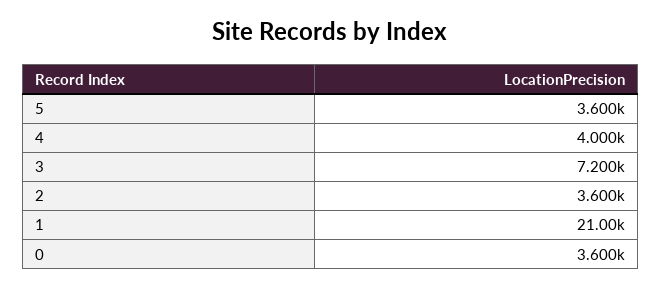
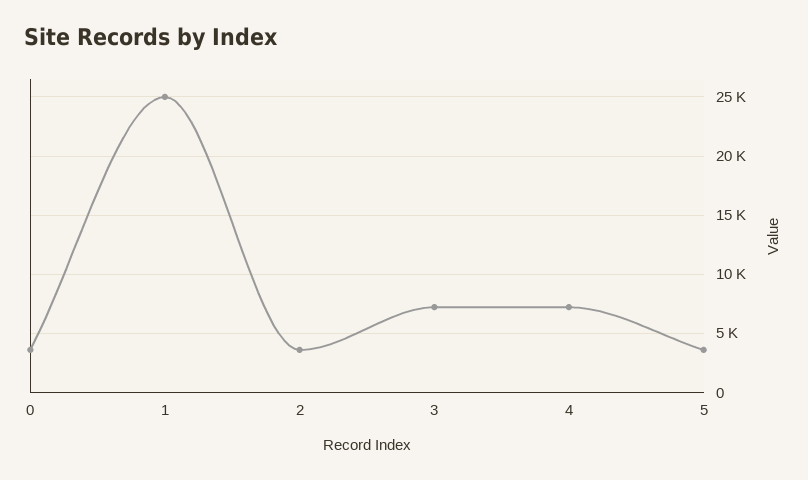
  {
    "5": 3600,
-   "4": 4000,
+   "4": 7000,
    "3": 7200,
    "2": 3600,
-   "1": 21000,
+   "1": 25000,
    "0": 3600
  }

